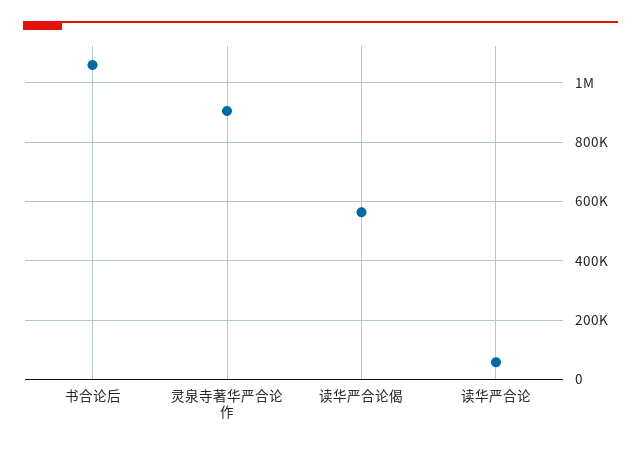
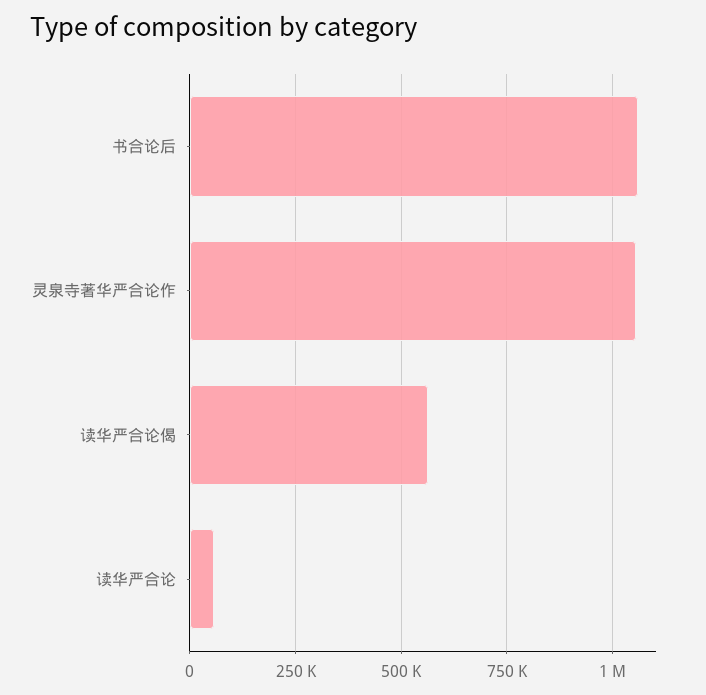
  {
    "书合论后": 1050000,
-   "灵泉寺著华严合论作": 900000,
+   "灵泉寺著华严合论作": 1050000,
    "读华严合论偈": 575000,
    "读华严合论": 50000
  }

